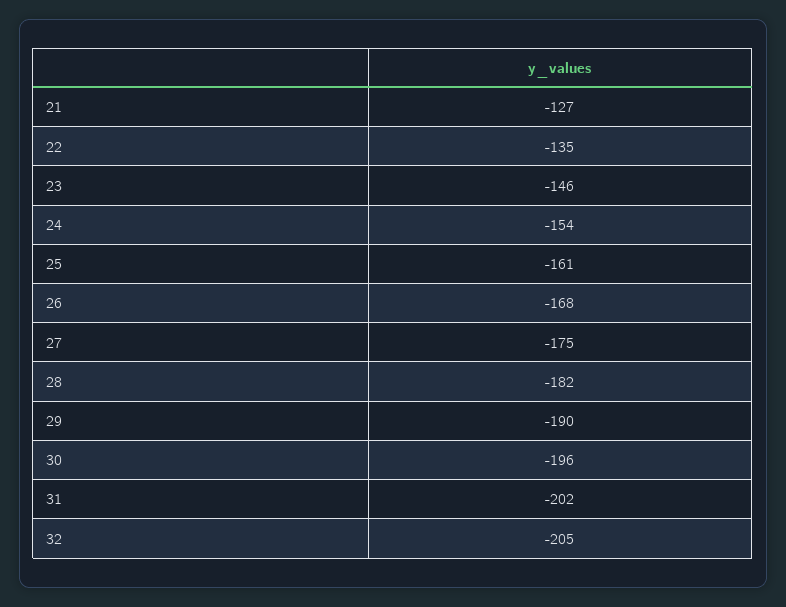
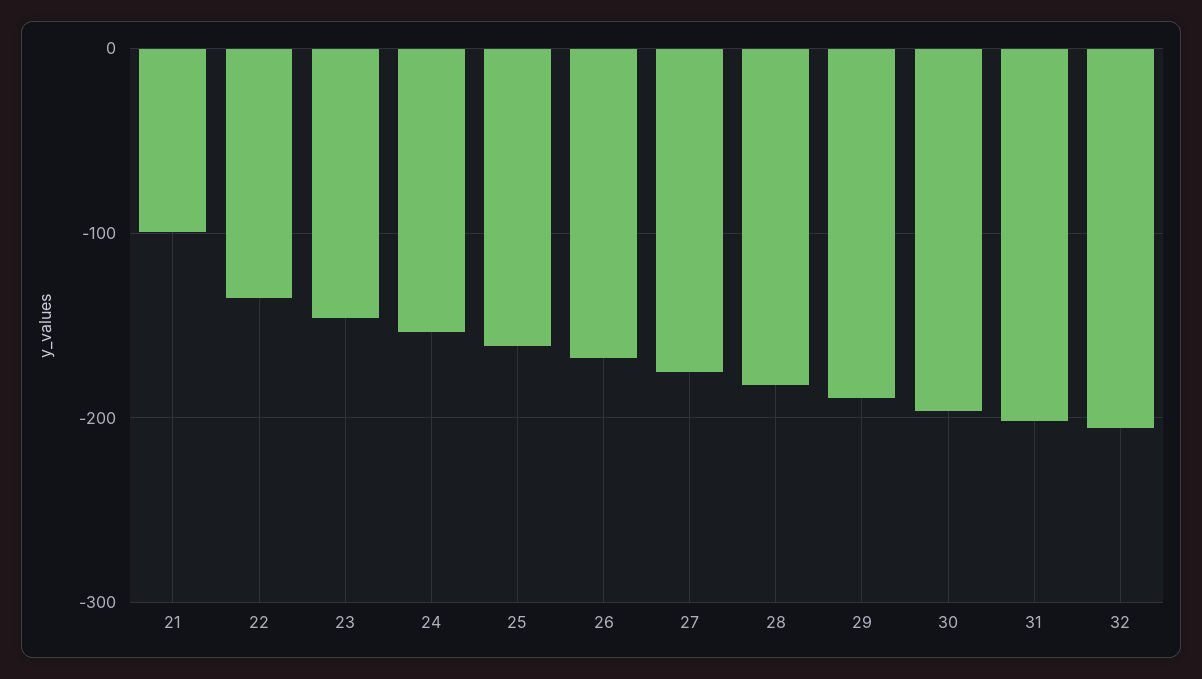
  {
-   "21": -127,
+   "21": -100,
    "22": -135,
    "23": -146,
    "24": -154,
    "25": -161,
    "26": -168,
    "27": -175,
    "28": -182,
    "29": -190,
    "30": -196,
    "31": -202,
    "32": -205
  }

